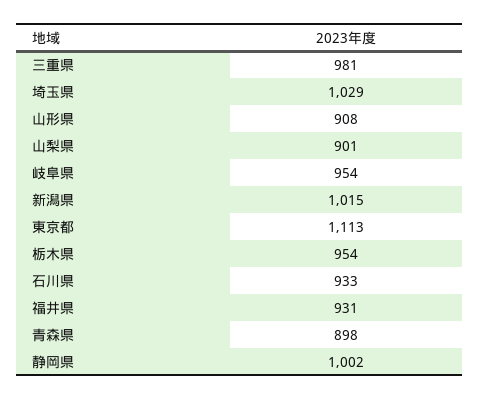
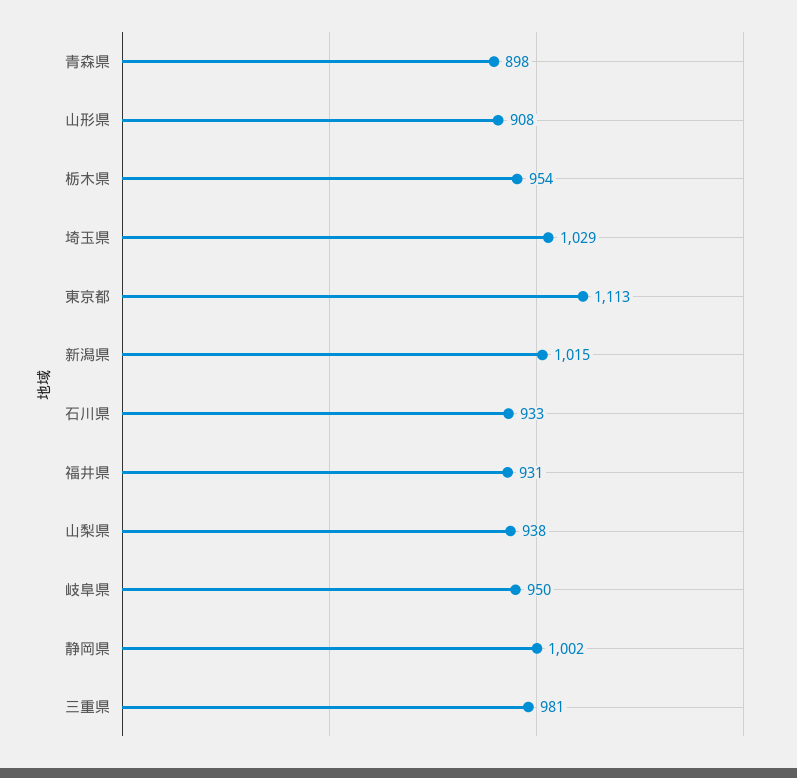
  {
    "三重県": 981,
    "埼玉県": 1029,
    "山形県": 908,
-   "山梨県": 901,
+   "山梨県": 938,
-   "岐阜県": 954,
+   "岐阜県": 950,
    "新潟県": 1015,
    "東京都": 1113,
    "栃木県": 954,
    "石川県": 933,
    "福井県": 931,
    "青森県": 898,
    "静岡県": 1002
  }

